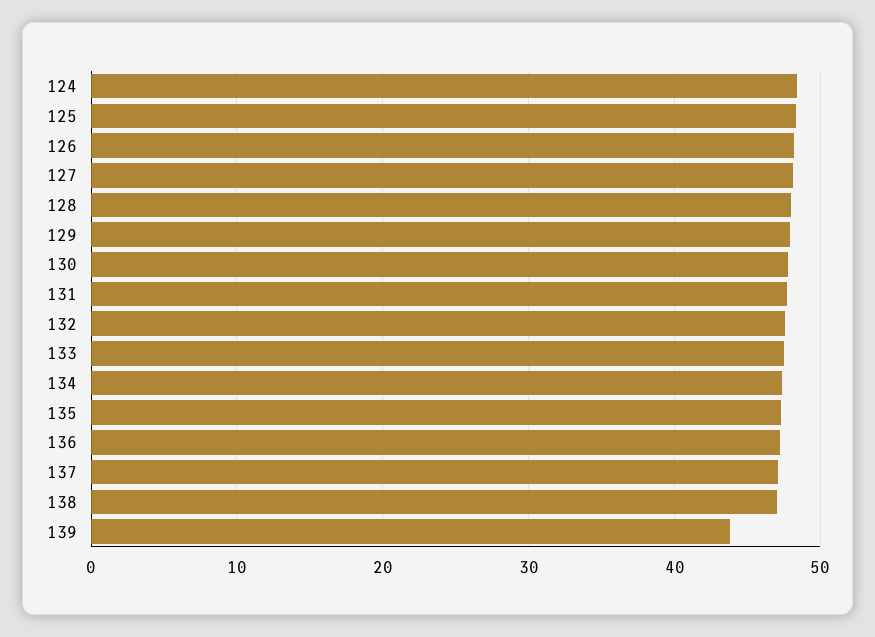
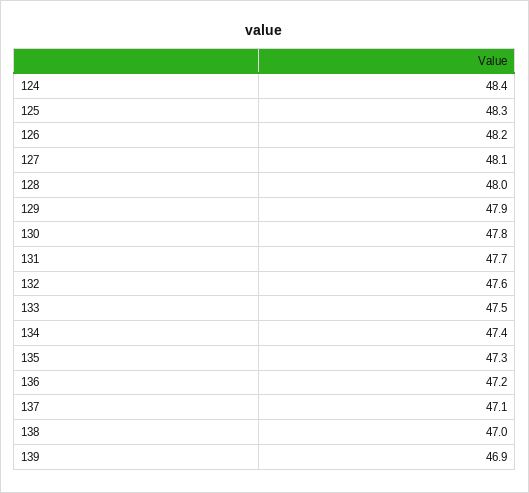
  {
    "124": 48.4,
    "125": 48.3,
    "126": 48.2,
    "127": 48.1,
    "128": 48,
    "129": 47.9,
    "130": 47.8,
    "131": 47.7,
    "132": 47.6,
    "133": 47.5,
    "134": 47.4,
    "135": 47.3,
    "136": 47.2,
    "137": 47.1,
    "138": 47,
-   "139": 44
+   "139": 46.9
  }

